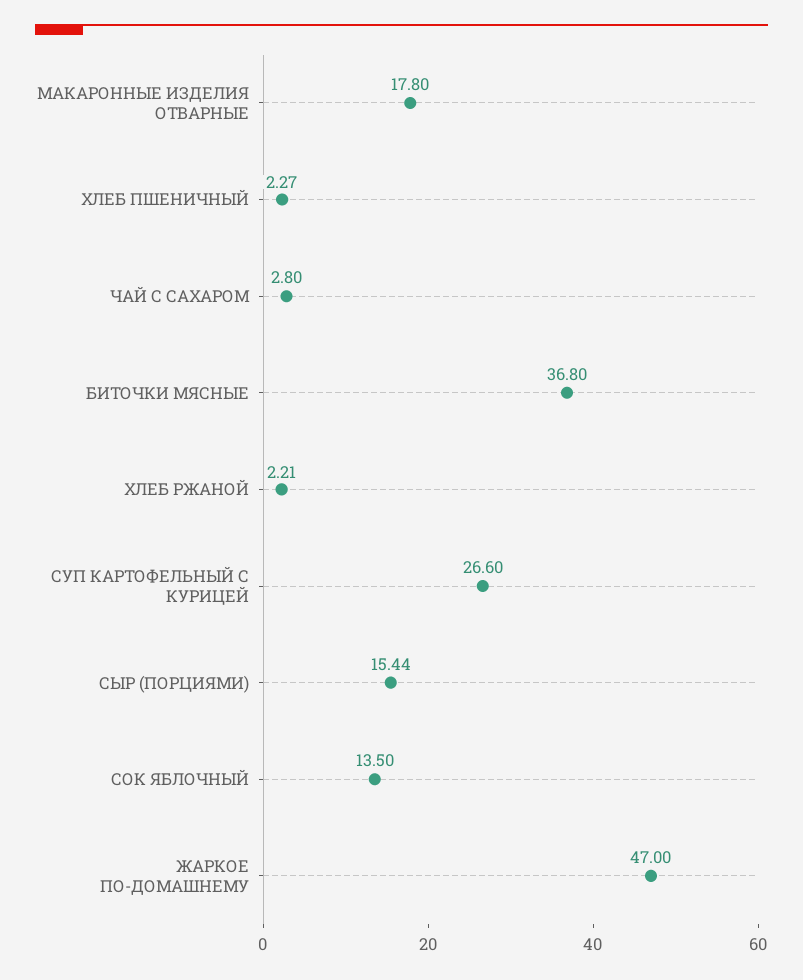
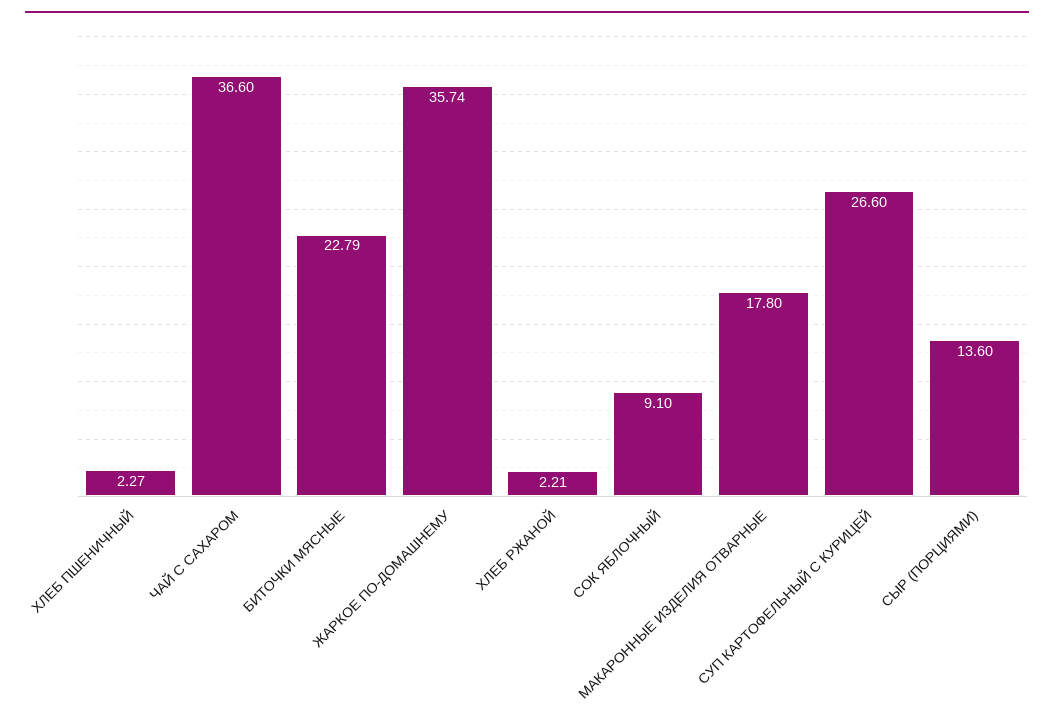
  {
    "МАКАРОННЫЕ ИЗДЕЛИЯ ОТВАРНЫЕ": 17.8,
    "ХЛЕБ ПШЕНИЧНЫЙ": 2.27,
-   "ЧАЙ С САХАРОМ": 2.8,
+   "ЧАЙ С САХАРОМ": 36.6,
-   "БИТОЧКИ МЯСНЫЕ": 36.8,
+   "БИТОЧКИ МЯСНЫЕ": 22.79,
    "ХЛЕБ РЖАНОЙ": 2.21,
    "СУП КАРТОФЕЛЬНЫЙ С КУРИЦЕЙ": 26.6,
-   "СЫР (ПОРЦИЯМИ)": 15.44,
+   "СЫР (ПОРЦИЯМИ)": 13.6,
-   "СОК ЯБЛОЧНЫЙ": 13.5,
+   "СОК ЯБЛОЧНЫЙ": 9.1,
-   "ЖАРКОЕ ПО-ДОМАШНЕМУ": 47
+   "ЖАРКОЕ ПО-ДОМАШНЕМУ": 35.74
  }

